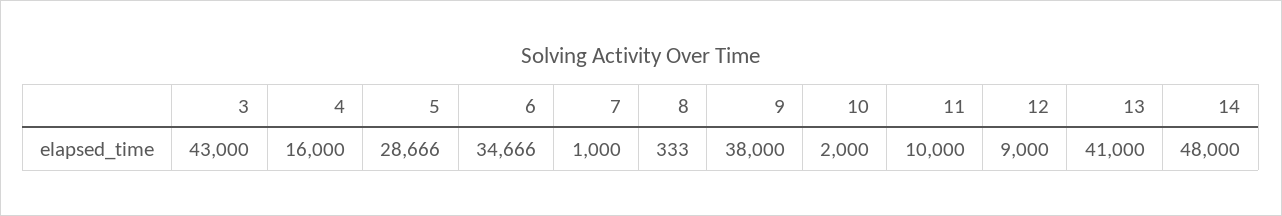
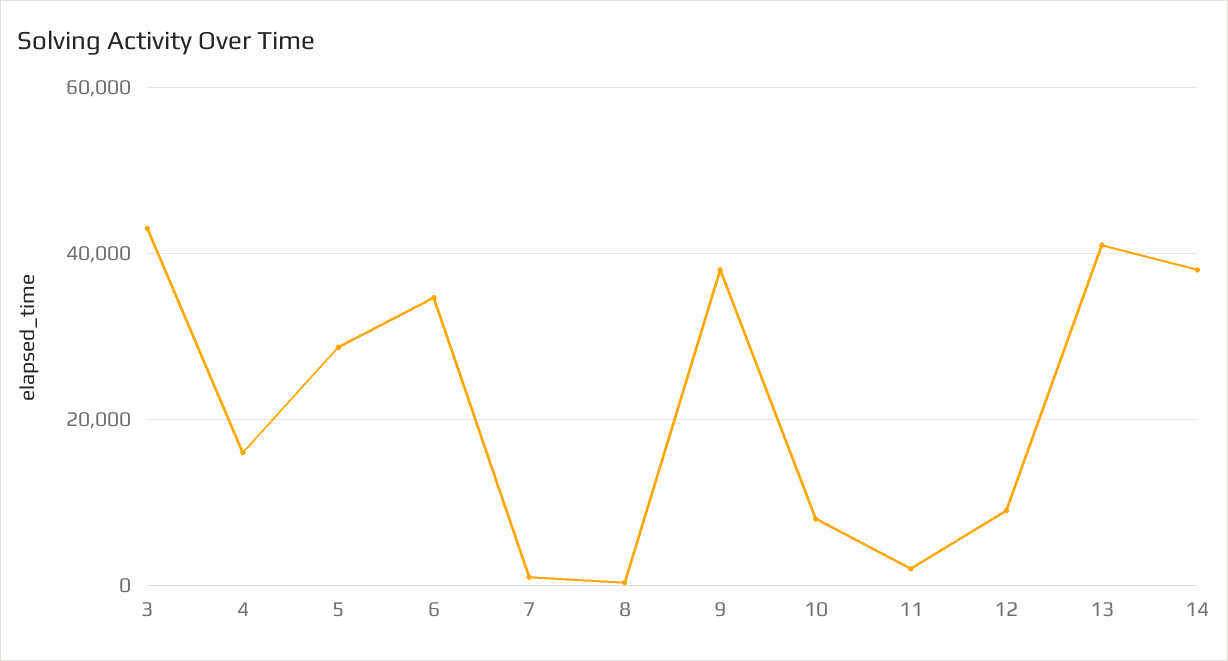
  {
    "3": 43000,
    "4": 16000,
    "5": 28666,
    "6": 34666,
    "7": 1000,
    "8": 333,
    "9": 38000,
-   "10": 2000,
+   "10": 8000,
-   "11": 10000,
+   "11": 2000,
    "12": 9000,
    "13": 41000,
-   "14": 48000
+   "14": 38000
  }

